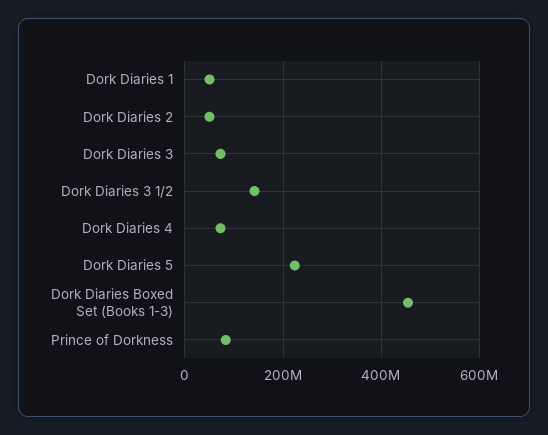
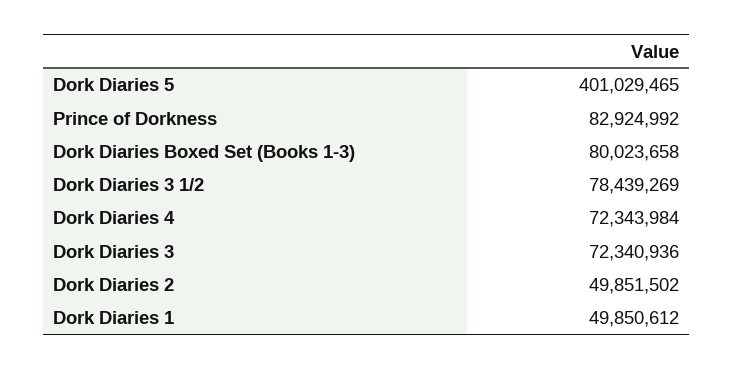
  {
    "Dork Diaries 1": 49850612,
    "Dork Diaries 2": 49851502,
    "Dork Diaries 3": 72340936,
-   "Dork Diaries 3 1/2": 140000000,
+   "Dork Diaries 3 1/2": 78439269,
    "Dork Diaries 4": 72343984,
-   "Dork Diaries 5": 220000000,
+   "Dork Diaries 5": 401029465,
-   "Dork Diaries Boxed Set (Books 1-3)": 460000000,
+   "Dork Diaries Boxed Set (Books 1-3)": 80023658,
    "Prince of Dorkness": 82924992
  }

